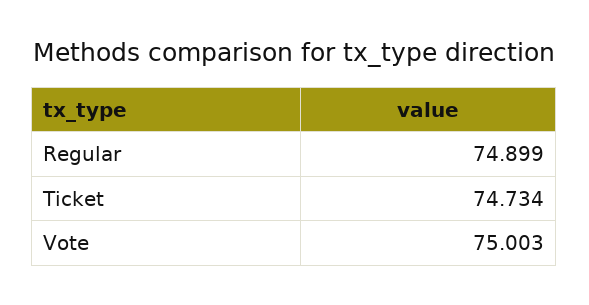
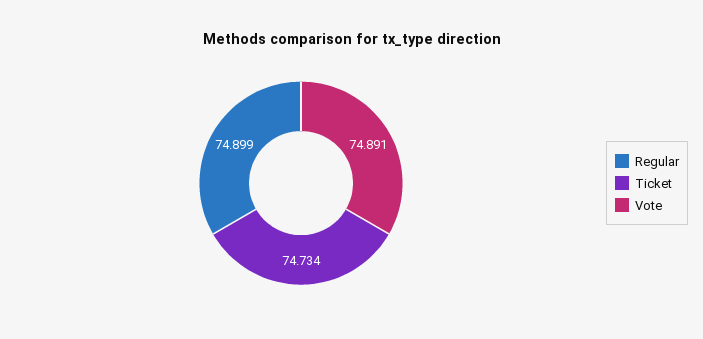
  {
    "Regular": 74.899,
    "Ticket": 74.734,
-   "Vote": 75.003
+   "Vote": 74.891
  }

